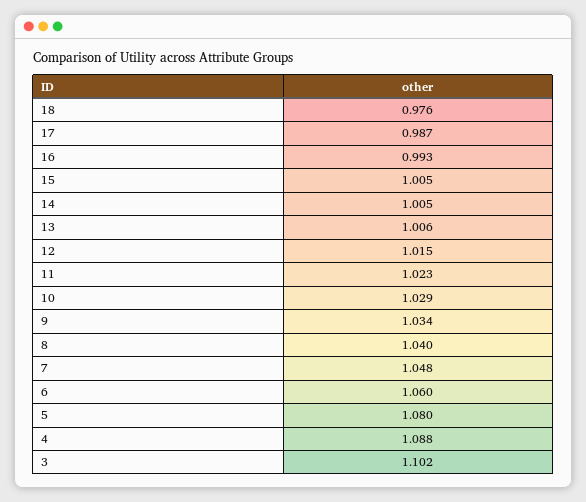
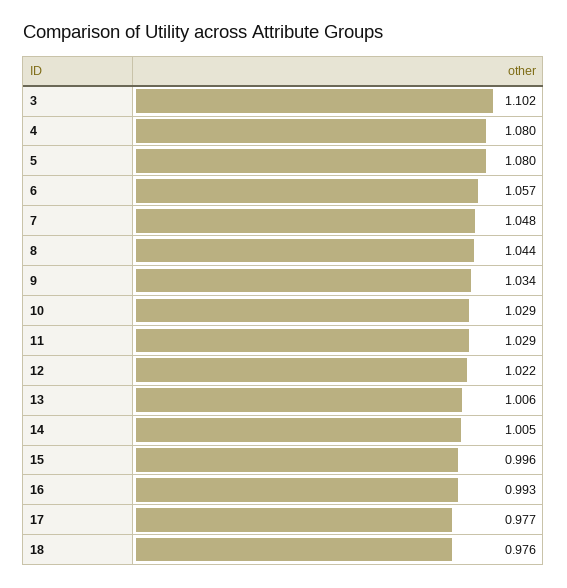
  {
    "18": 0.976,
-   "17": 0.987,
+   "17": 0.977,
    "16": 0.993,
-   "15": 1.005,
+   "15": 0.996,
    "14": 1.005,
    "13": 1.006,
-   "12": 1.015,
+   "12": 1.022,
-   "11": 1.023,
+   "11": 1.029,
    "10": 1.029,
    "9": 1.034,
-   "8": 1.04,
+   "8": 1.044,
    "7": 1.048,
-   "6": 1.06,
+   "6": 1.057,
    "5": 1.08,
-   "4": 1.088,
+   "4": 1.08,
    "3": 1.102
  }

